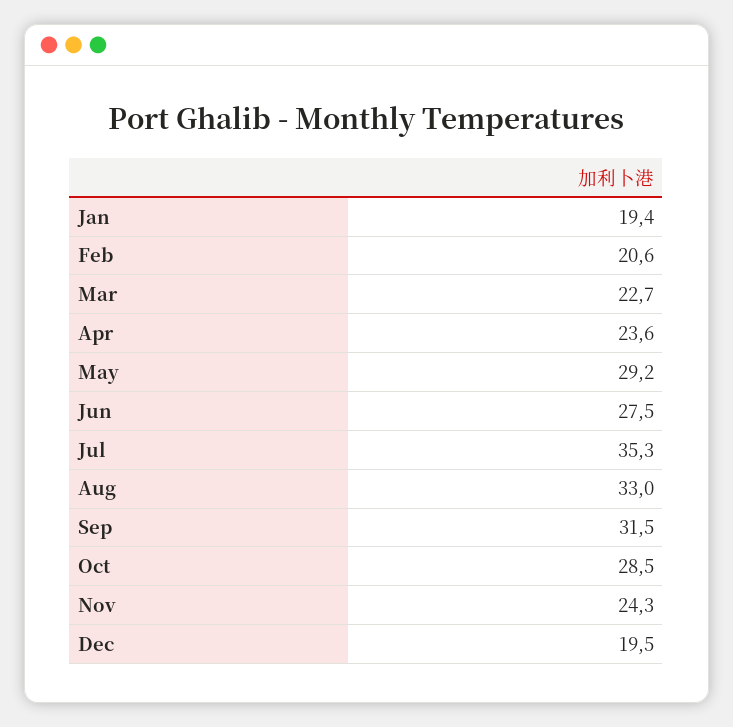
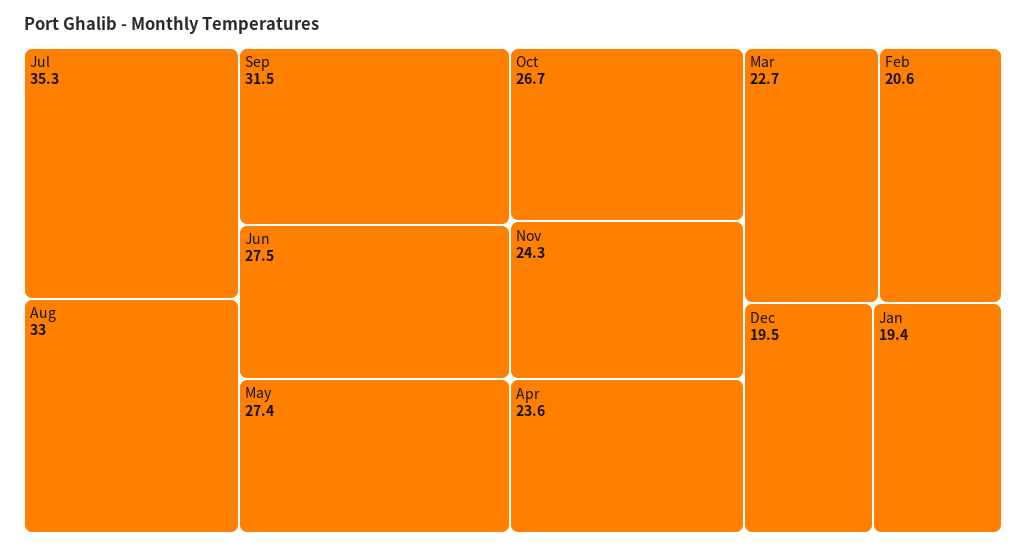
  {
    "Jan": 19.4,
    "Feb": 20.6,
    "Mar": 22.7,
    "Apr": 23.6,
-   "May": 29.2,
+   "May": 27.4,
    "Jun": 27.5,
    "Jul": 35.3,
    "Aug": 33,
    "Sep": 31.5,
-   "Oct": 28.5,
+   "Oct": 26.7,
    "Nov": 24.3,
    "Dec": 19.5
  }

